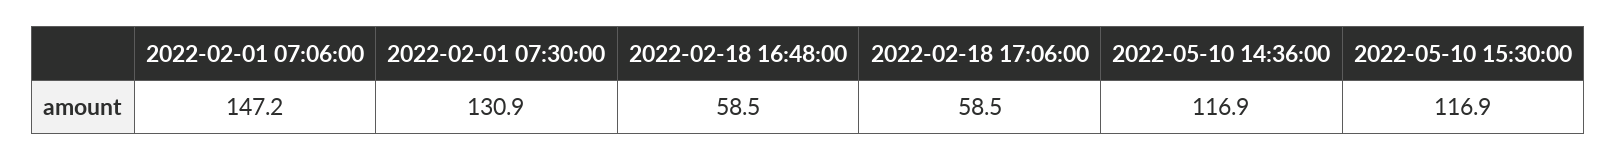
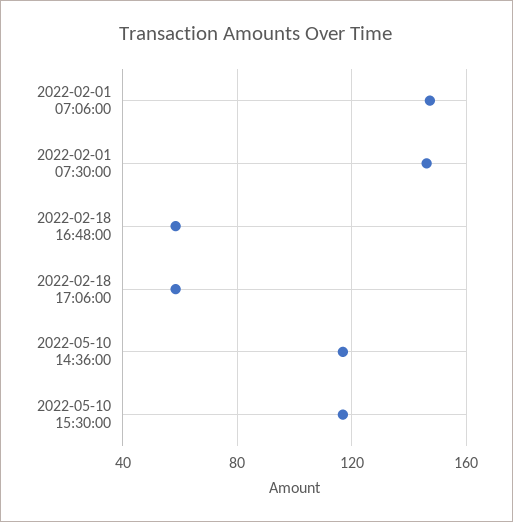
  {
    "2022-02-01 07:06:00": 147.2,
-   "2022-02-01 07:30:00": 130.9,
+   "2022-02-01 07:30:00": 145,
    "2022-02-18 16:48:00": 58.5,
    "2022-02-18 17:06:00": 58.5,
    "2022-05-10 14:36:00": 116.9,
    "2022-05-10 15:30:00": 116.9
  }

